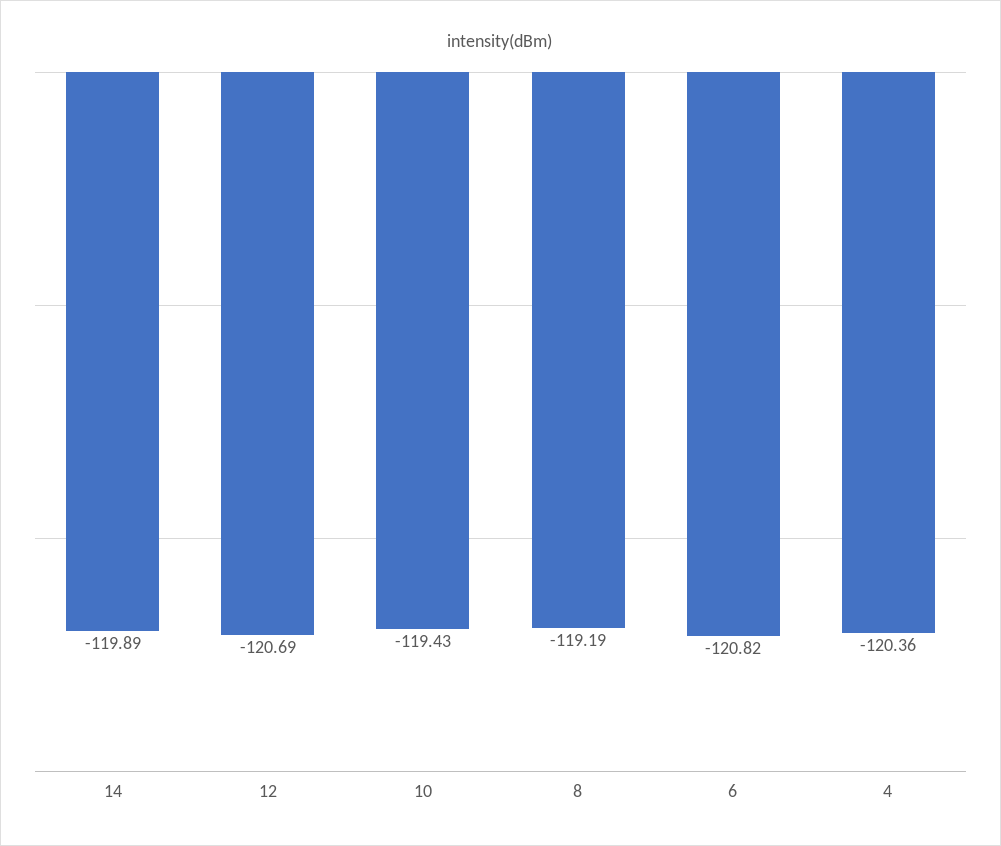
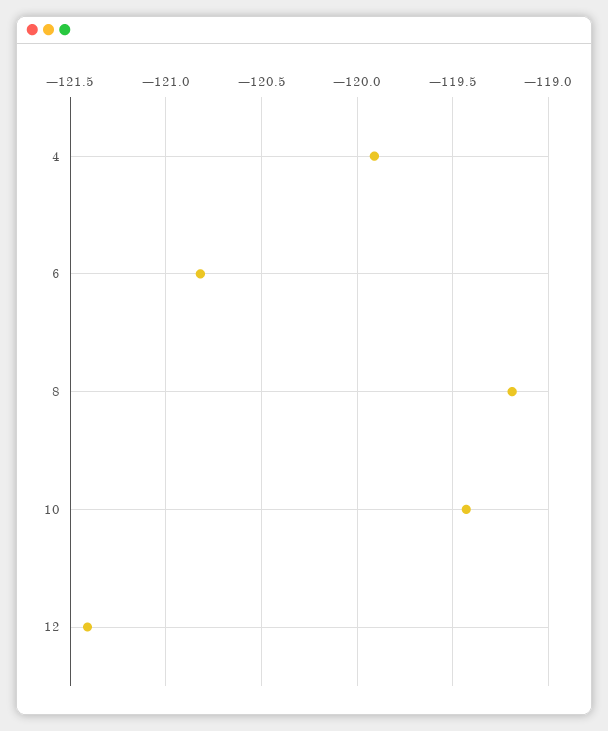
  {
-   "14": -119.89,
-   "12": -120.69,
+   "12": -121.4,
    "10": -119.43,
    "8": -119.19,
    "6": -120.82,
-   "4": -120.36
+   "4": -119.9
  }

